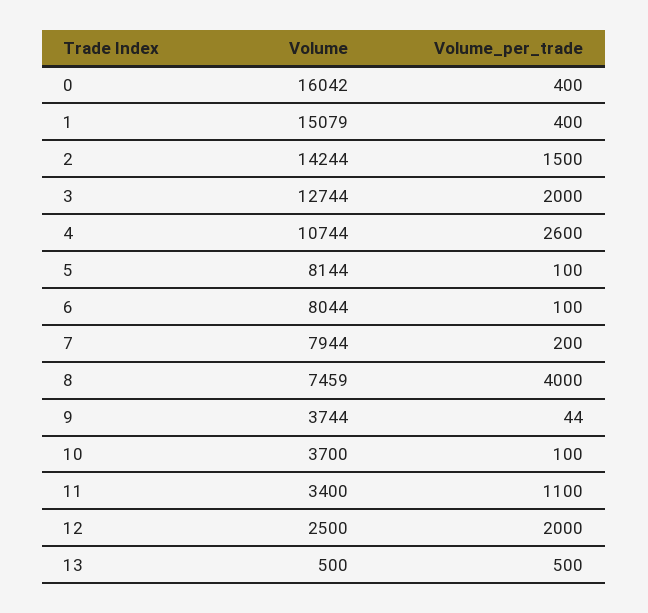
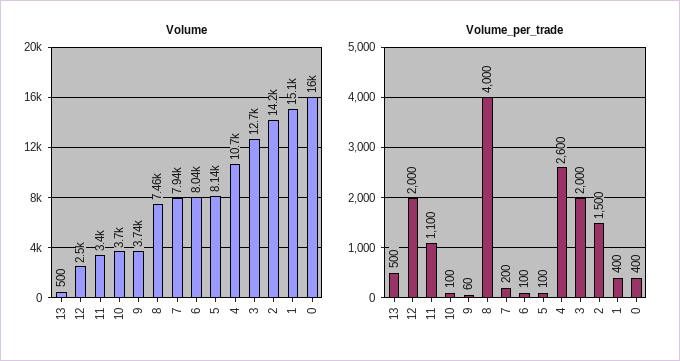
  {
    "Volume": {
      "0": 16042,
      "1": 15079,
      "2": 14244,
      "3": 12744,
      "4": 10744,
      "5": 8144,
      "6": 8044,
      "7": 7944,
      "8": 7459,
      "9": 3744,
      "10": 3700,
      "11": 3400,
      "12": 2500,
      "13": 500
    },
    "Volume_per_trade": {
      "0": 400,
      "1": 400,
      "2": 1500,
      "3": 2000,
      "4": 2600,
      "5": 100,
      "6": 100,
      "7": 200,
      "8": 4000,
-     "9": 44,
+     "9": 60,
      "10": 100,
      "11": 1100,
      "12": 2000,
      "13": 500
    }
  }

